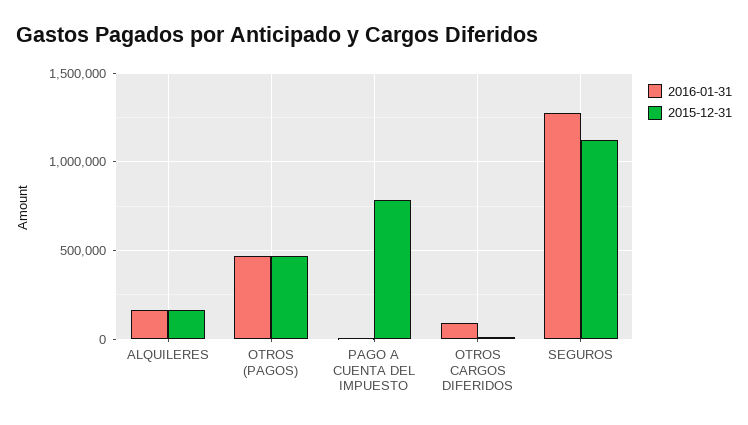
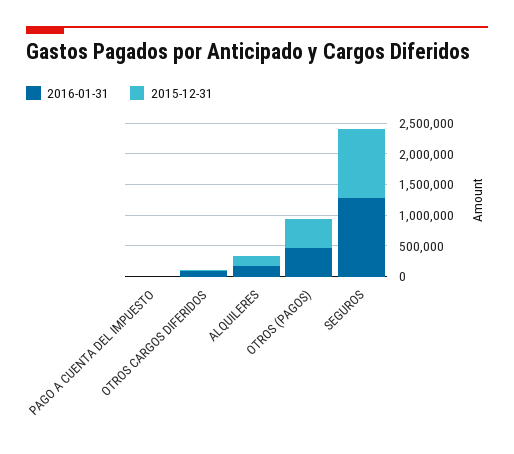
  {
    "2016-01-31": {
      "ALQUILERES": 150000,
      "OTROS (PAGOS)": 450000,
      "PAGO A CUENTA DEL IMPUESTO": 0,
      "OTROS CARGOS DIFERIDOS": 100000,
      "SEGUROS": 1300000
    },
    "2015-12-31": {
      "ALQUILERES": 150000,
      "OTROS (PAGOS)": 450000,
-     "PAGO A CUENTA DEL IMPUESTO": 800000,
+     "PAGO A CUENTA DEL IMPUESTO": 0,
      "OTROS CARGOS DIFERIDOS": 0,
      "SEGUROS": 1100000
    }
  }

